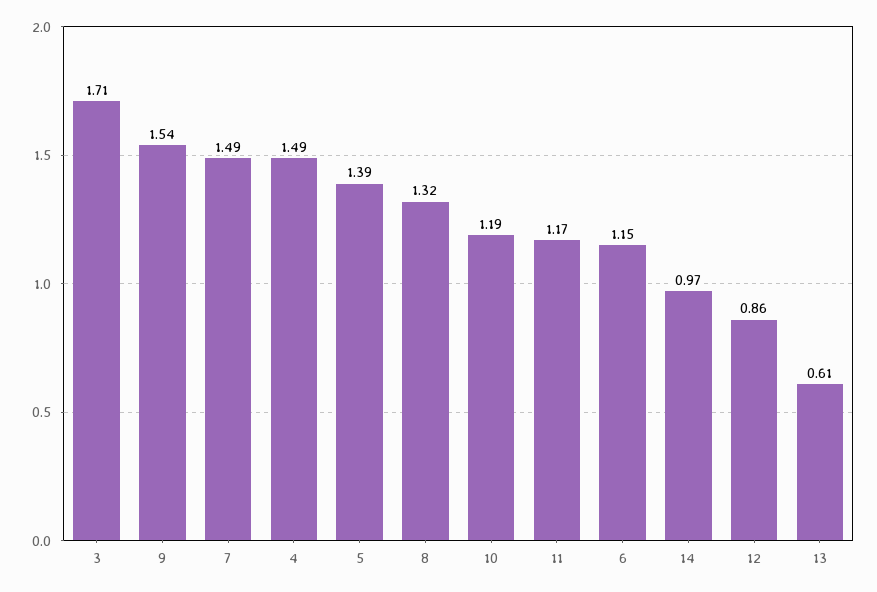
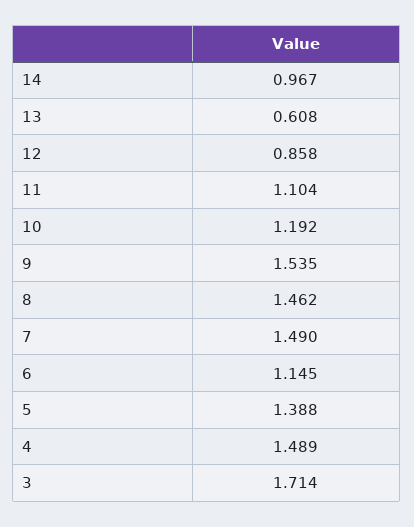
  {
    "3": 1.714,
    "9": 1.535,
    "7": 1.49,
    "4": 1.489,
    "5": 1.388,
-   "8": 1.32,
+   "8": 1.462,
    "10": 1.192,
-   "11": 1.17,
+   "11": 1.104,
    "6": 1.145,
    "14": 0.967,
    "12": 0.858,
    "13": 0.608
  }

